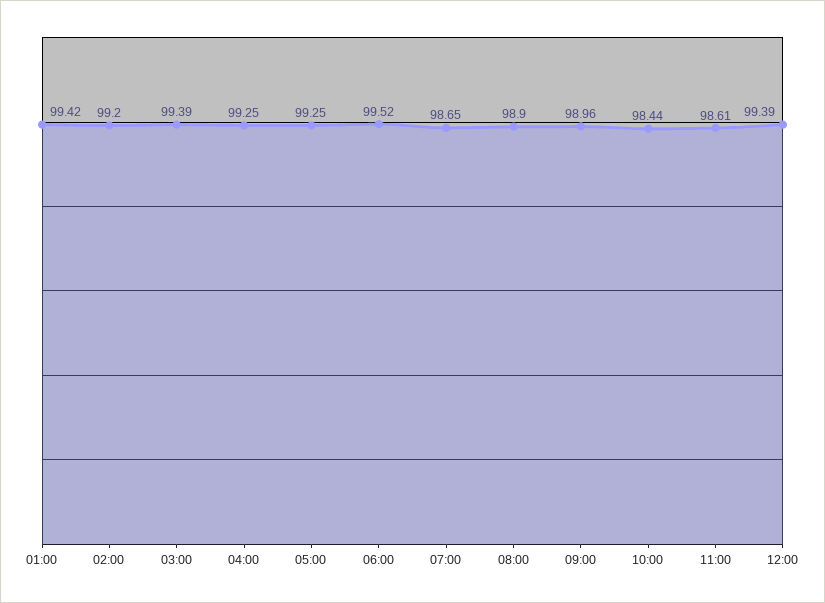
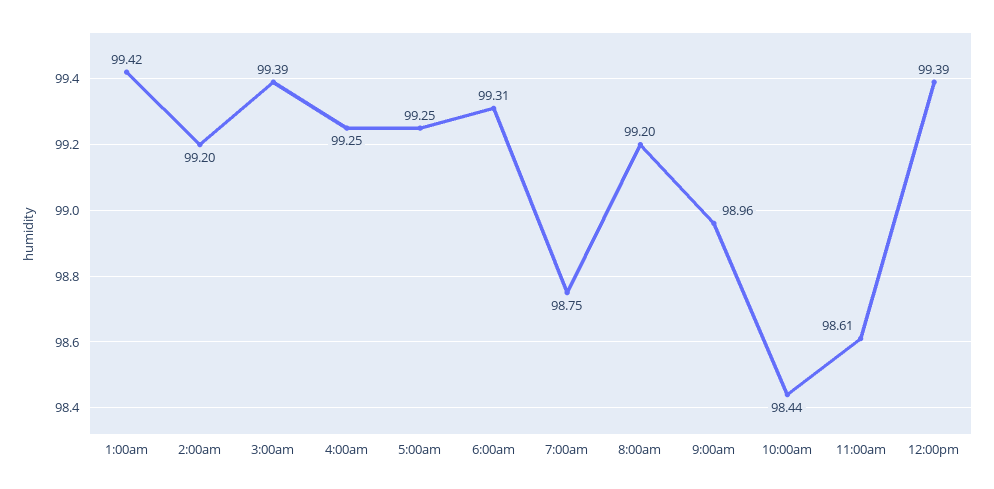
  {
    "01:00": 99.42,
    "02:00": 99.2,
    "03:00": 99.39,
    "04:00": 99.25,
    "05:00": 99.25,
-   "06:00": 99.52,
+   "06:00": 99.31,
-   "07:00": 98.65,
+   "07:00": 98.75,
-   "08:00": 98.9,
+   "08:00": 99.2,
    "09:00": 98.96,
    "10:00": 98.44,
    "11:00": 98.61,
    "12:00": 99.39
  }

